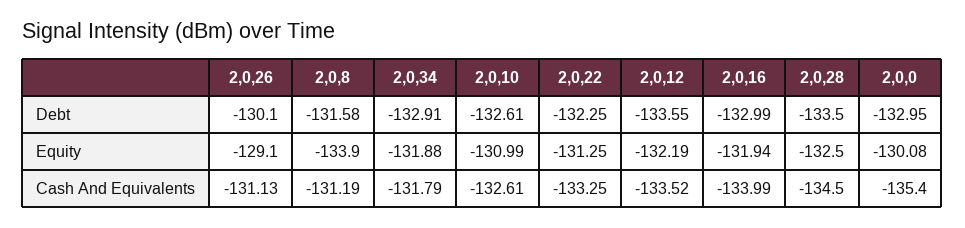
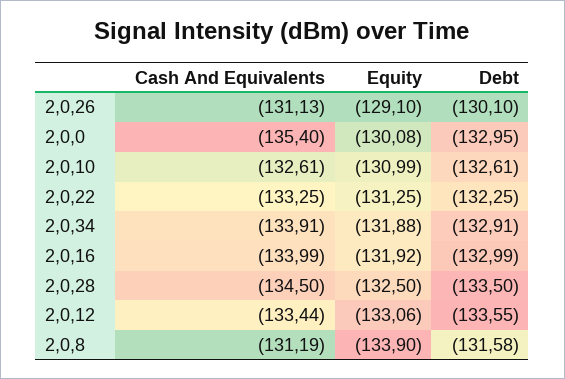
  {
    "2,0,26": {
      "Debt": -130.1,
      "Equity": -129.1,
      "Cash And Equivalents": -131.13
    },
    "2,0,8": {
      "Debt": -131.58,
      "Equity": -133.9,
      "Cash And Equivalents": -131.19
    },
    "2,0,34": {
      "Debt": -132.91,
      "Equity": -131.88,
-     "Cash And Equivalents": -131.79
+     "Cash And Equivalents": -133.91
    },
    "2,0,10": {
      "Debt": -132.61,
      "Equity": -130.99,
      "Cash And Equivalents": -132.61
    },
    "2,0,22": {
      "Debt": -132.25,
      "Equity": -131.25,
      "Cash And Equivalents": -133.25
    },
    "2,0,12": {
      "Debt": -133.55,
-     "Equity": -132.19,
+     "Equity": -133.06,
-     "Cash And Equivalents": -133.52
+     "Cash And Equivalents": -133.44
    },
    "2,0,16": {
      "Debt": -132.99,
-     "Equity": -131.94,
+     "Equity": -131.92,
      "Cash And Equivalents": -133.99
    },
    "2,0,28": {
      "Debt": -133.5,
      "Equity": -132.5,
      "Cash And Equivalents": -134.5
    },
    "2,0,0": {
      "Debt": -132.95,
      "Equity": -130.08,
      "Cash And Equivalents": -135.4
    }
  }

